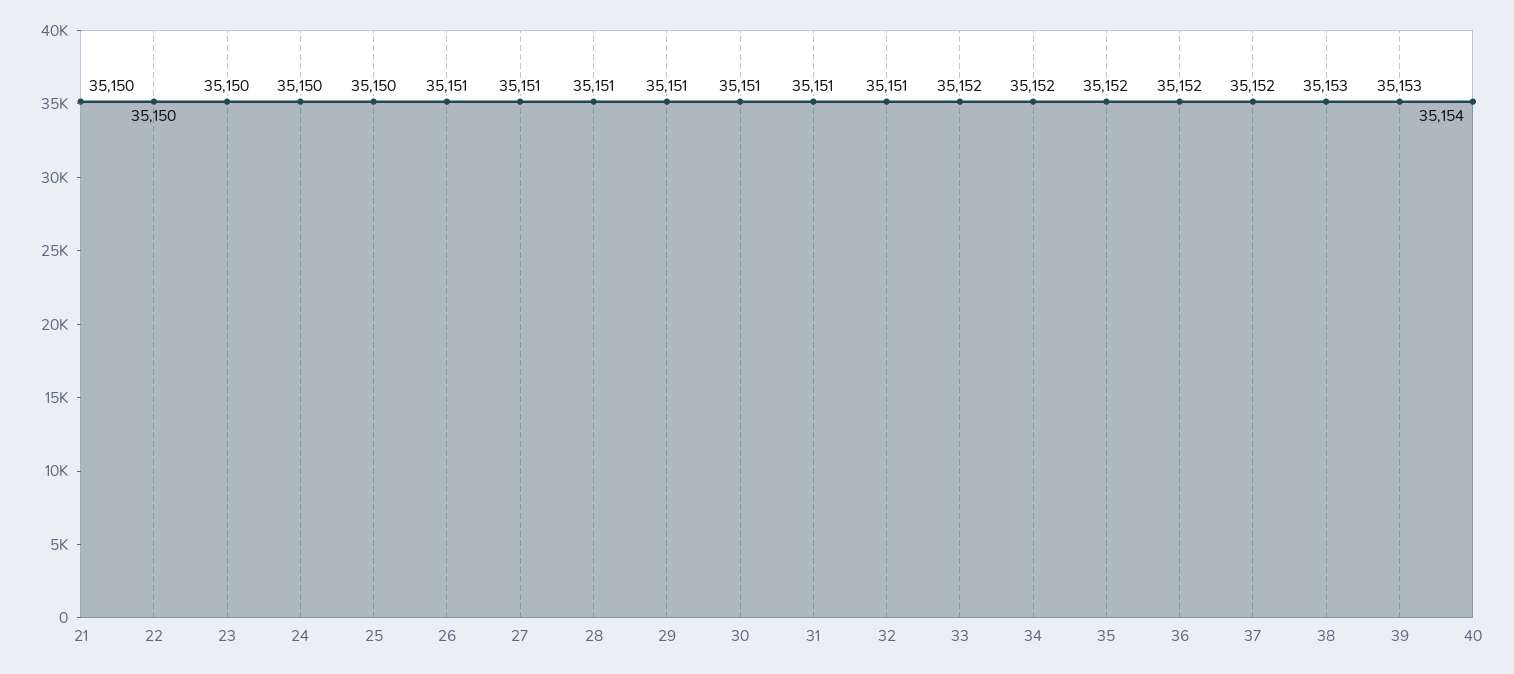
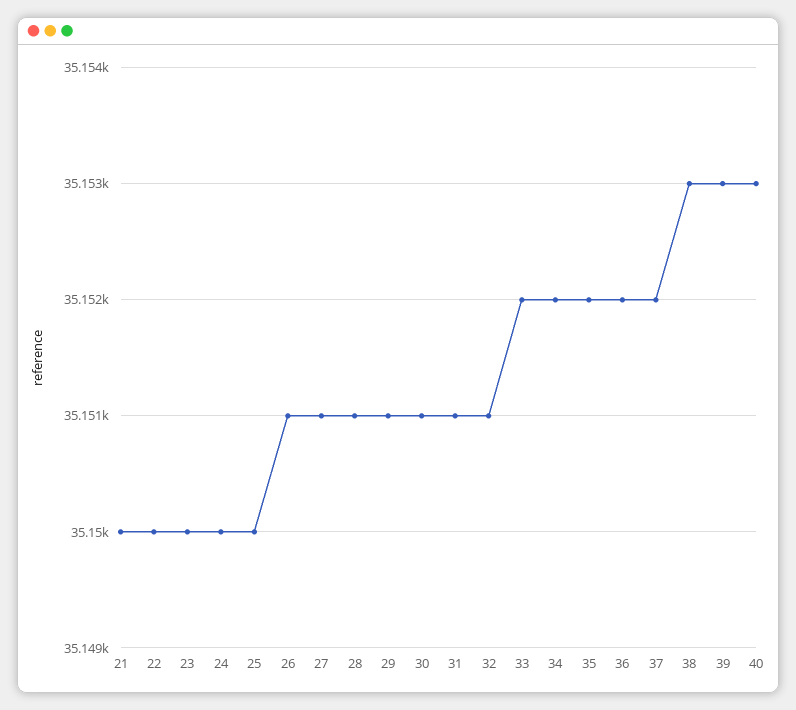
  {
    "21": 35150,
    "22": 35150,
    "23": 35150,
    "24": 35150,
    "25": 35150,
    "26": 35151,
    "27": 35151,
    "28": 35151,
    "29": 35151,
    "30": 35151,
    "31": 35151,
    "32": 35151,
    "33": 35152,
    "34": 35152,
    "35": 35152,
    "36": 35152,
    "37": 35152,
    "38": 35153,
    "39": 35153,
-   "40": 35154
+   "40": 35153
  }

